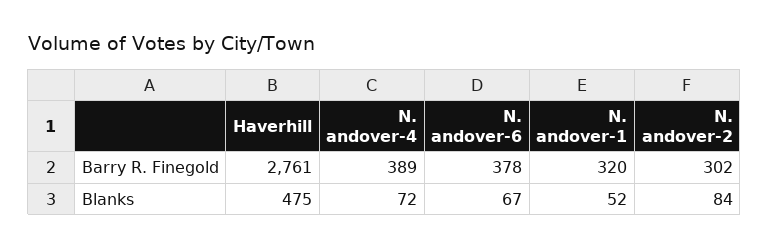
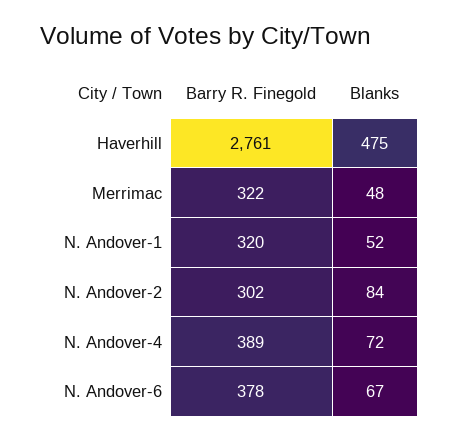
  {
    "Haverhill": {
      "Barry R. Finegold": 2761,
      "Blanks": 475
    },
    "N. andover-4": {
      "Barry R. Finegold": 389,
      "Blanks": 72
    },
    "N. andover-6": {
      "Barry R. Finegold": 378,
      "Blanks": 67
    },
    "N. andover-1": {
      "Barry R. Finegold": 320,
      "Blanks": 52
    },
    "N. andover-2": {
      "Barry R. Finegold": 302,
      "Blanks": 84
-   }
+   },
+   "Merrimac": {
+     "Barry R. Finegold": 322,
+     "Blanks": 48
+   }
  }

